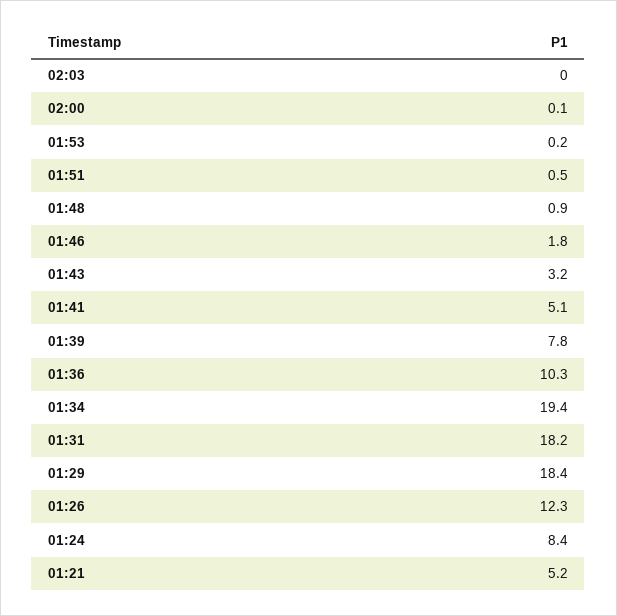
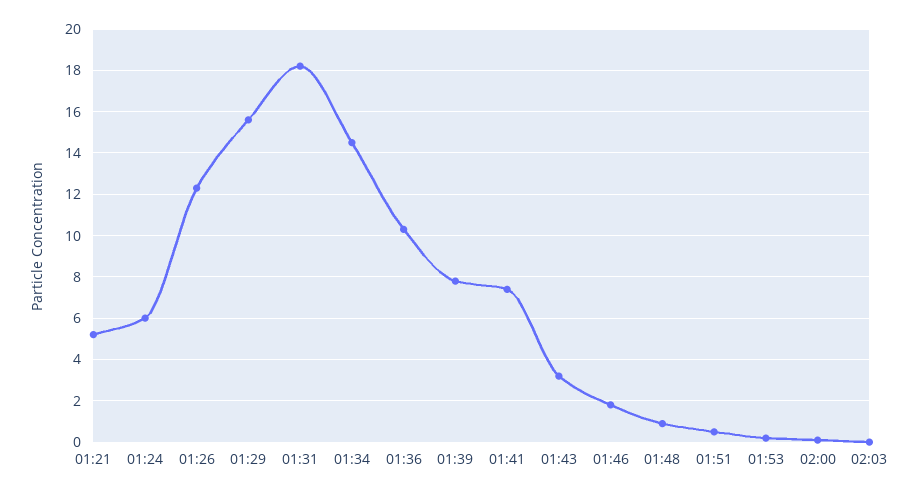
  {
    "02:03": 0,
    "02:00": 0.1,
    "01:53": 0.2,
    "01:51": 0.5,
    "01:48": 0.9,
    "01:46": 1.8,
    "01:43": 3.2,
-   "01:41": 5.1,
+   "01:41": 7.5,
    "01:39": 7.8,
    "01:36": 10.3,
-   "01:34": 19.4,
+   "01:34": 14.5,
    "01:31": 18.2,
-   "01:29": 18.4,
+   "01:29": 15.5,
    "01:26": 12.3,
-   "01:24": 8.4,
+   "01:24": 6,
    "01:21": 5.2
  }

